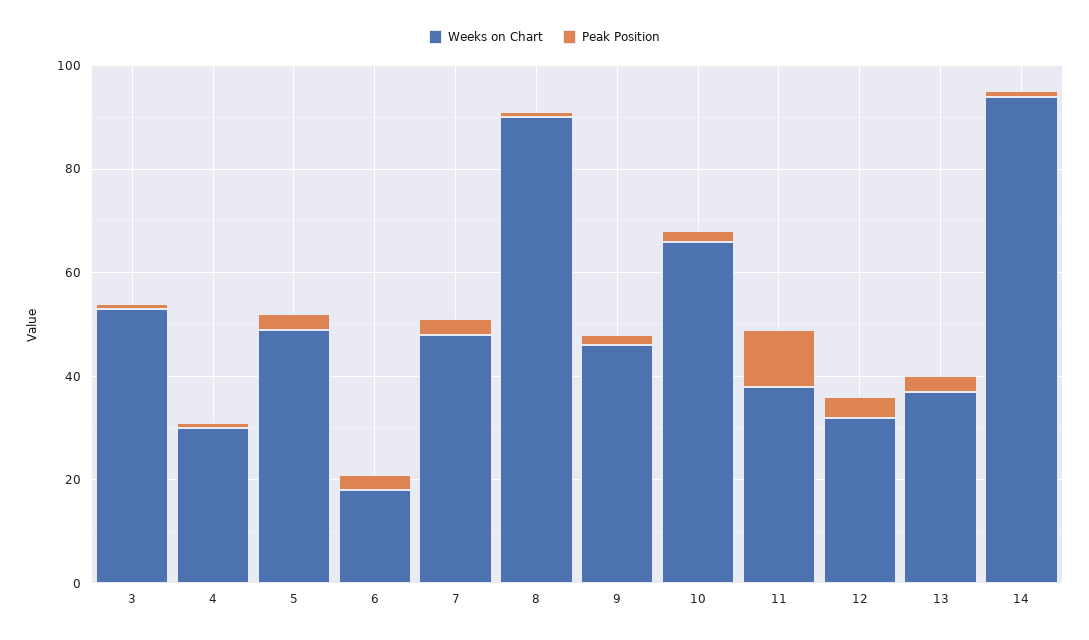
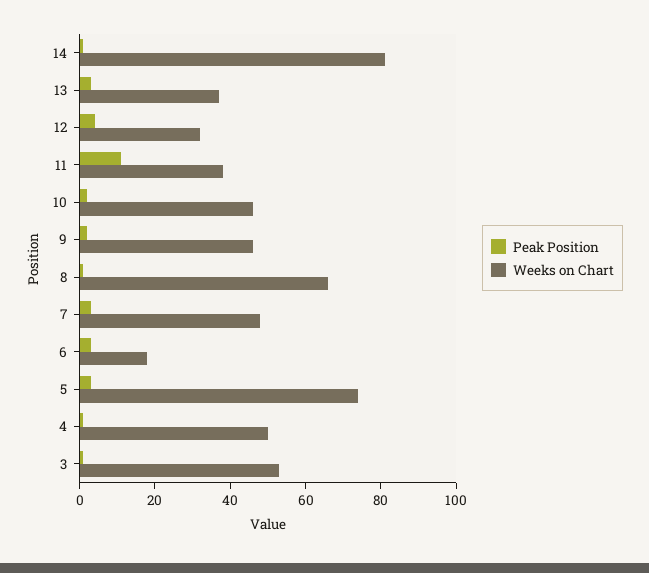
  {
    "Weeks on Chart": {
      "3": 55,
-     "4": 30,
+     "4": 50,
-     "5": 50,
+     "5": 75,
      "6": 20,
      "7": 50,
-     "8": 90,
+     "8": 65,
      "9": 45,
-     "10": 65,
+     "10": 45,
      "11": 40,
      "12": 30,
      "13": 35,
-     "14": 95
+     "14": 80
    },
    "Peak Position": {
      "3": 0,
      "4": 0,
      "5": 5,
      "6": 5,
      "7": 5,
      "8": 0,
      "9": 0,
      "10": 0,
      "11": 10,
      "12": 5,
      "13": 5,
      "14": 0
    }
  }

